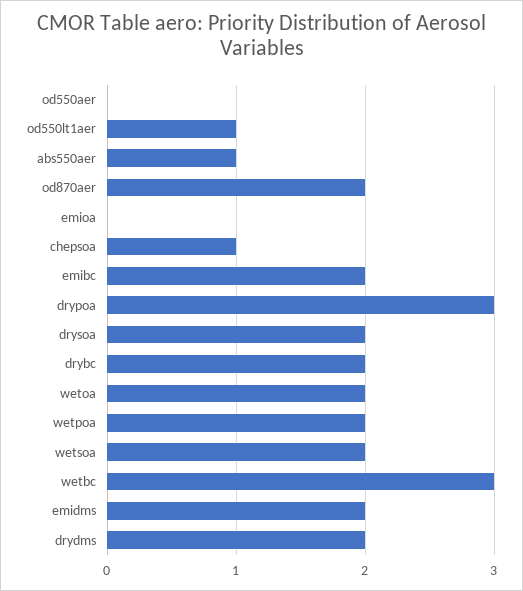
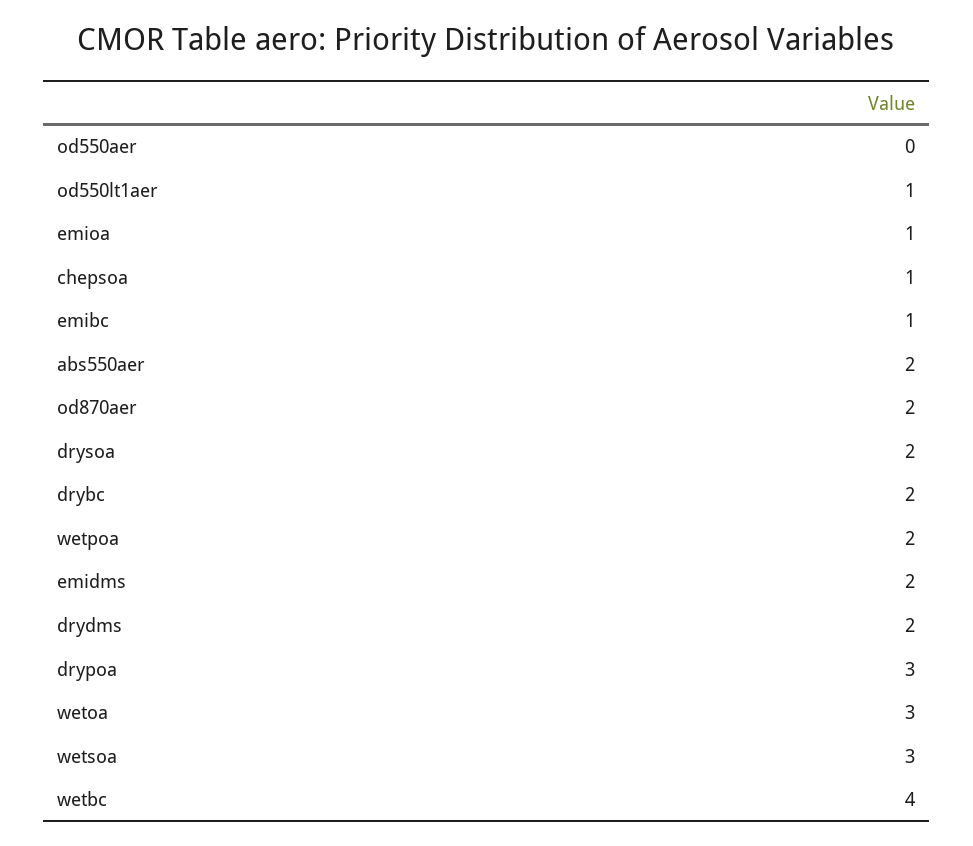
  {
    "od550aer": 0,
    "od550lt1aer": 1,
-   "abs550aer": 1,
+   "abs550aer": 2,
    "od870aer": 2,
-   "emioa": 0,
+   "emioa": 1,
    "chepsoa": 1,
-   "emibc": 2,
+   "emibc": 1,
    "drypoa": 3,
    "drysoa": 2,
    "drybc": 2,
-   "wetoa": 2,
+   "wetoa": 3,
    "wetpoa": 2,
-   "wetsoa": 2,
+   "wetsoa": 3,
-   "wetbc": 3,
+   "wetbc": 4,
    "emidms": 2,
    "drydms": 2
  }

